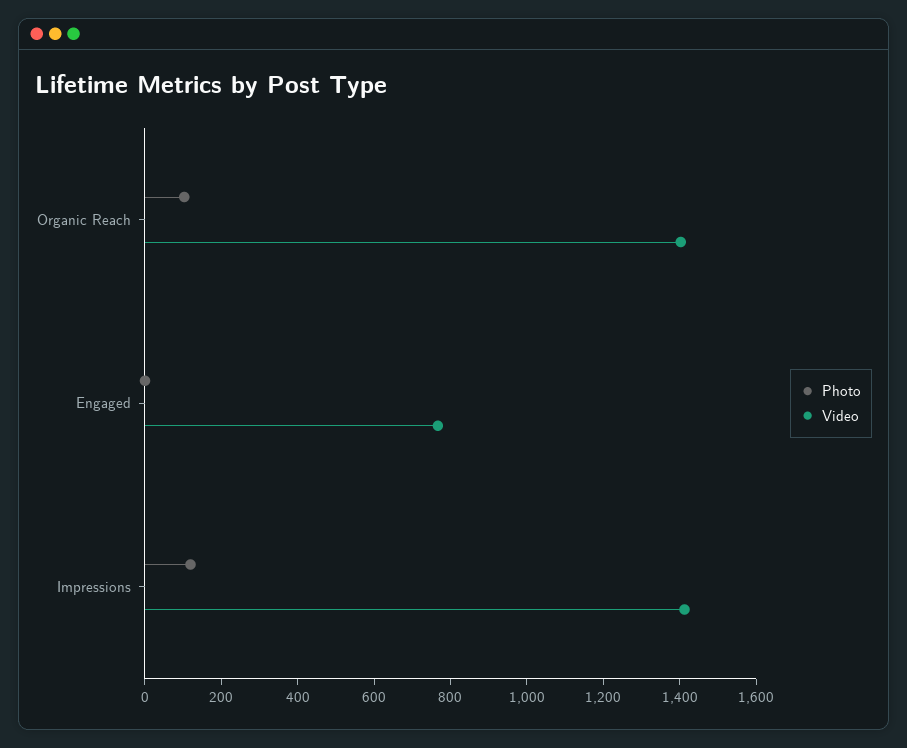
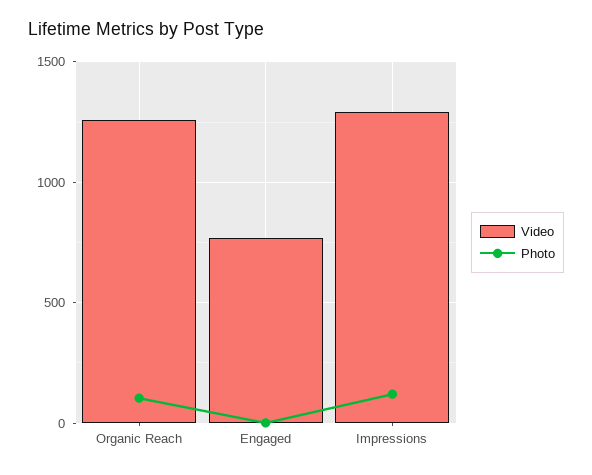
  {
    "Photo": {
      "Organic Reach": 100,
      "Engaged": 0,
      "Impressions": 100
    },
    "Video": {
-     "Organic Reach": 1400,
+     "Organic Reach": 1250,
      "Engaged": 750,
-     "Impressions": 1400
+     "Impressions": 1300
    }
  }

